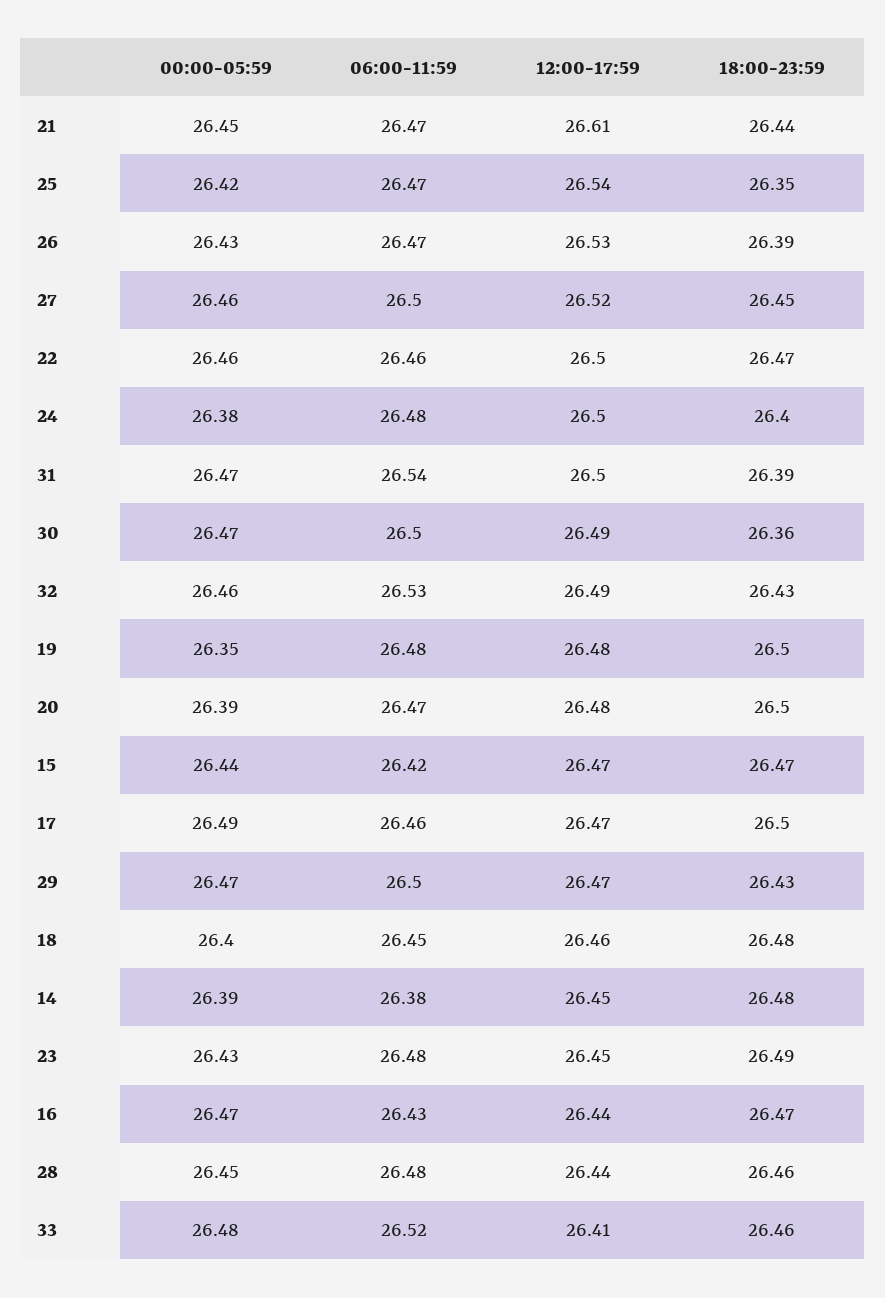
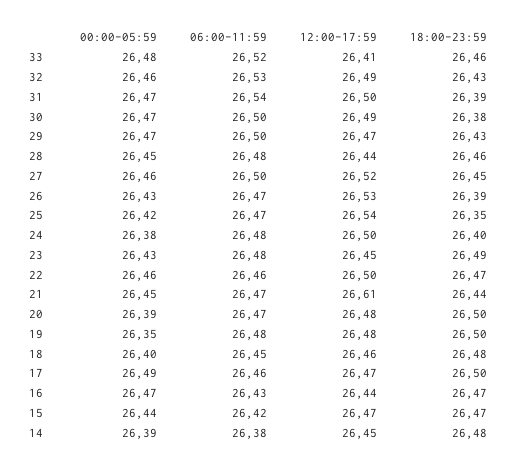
  {
    "00:00-05:59": {
      "21": 26.45,
      "25": 26.42,
      "26": 26.43,
      "27": 26.46,
      "22": 26.46,
      "24": 26.38,
      "31": 26.47,
      "30": 26.47,
      "32": 26.46,
      "19": 26.35,
      "20": 26.39,
      "15": 26.44,
      "17": 26.49,
      "29": 26.47,
      "18": 26.4,
      "14": 26.39,
      "23": 26.43,
      "16": 26.47,
      "28": 26.45,
      "33": 26.48
    },
    "06:00-11:59": {
      "21": 26.47,
      "25": 26.47,
      "26": 26.47,
      "27": 26.5,
      "22": 26.46,
      "24": 26.48,
      "31": 26.54,
      "30": 26.5,
      "32": 26.53,
      "19": 26.48,
      "20": 26.47,
      "15": 26.42,
      "17": 26.46,
      "29": 26.5,
      "18": 26.45,
      "14": 26.38,
      "23": 26.48,
      "16": 26.43,
      "28": 26.48,
      "33": 26.52
    },
    "12:00-17:59": {
      "21": 26.61,
      "25": 26.54,
      "26": 26.53,
      "27": 26.52,
      "22": 26.5,
      "24": 26.5,
      "31": 26.5,
      "30": 26.49,
      "32": 26.49,
      "19": 26.48,
      "20": 26.48,
      "15": 26.47,
      "17": 26.47,
      "29": 26.47,
      "18": 26.46,
      "14": 26.45,
      "23": 26.45,
      "16": 26.44,
      "28": 26.44,
      "33": 26.41
    },
    "18:00-23:59": {
      "21": 26.44,
      "25": 26.35,
      "26": 26.39,
      "27": 26.45,
      "22": 26.47,
      "24": 26.4,
      "31": 26.39,
-     "30": 26.36,
+     "30": 26.38,
      "32": 26.43,
      "19": 26.5,
      "20": 26.5,
      "15": 26.47,
      "17": 26.5,
      "29": 26.43,
      "18": 26.48,
      "14": 26.48,
      "23": 26.49,
      "16": 26.47,
      "28": 26.46,
      "33": 26.46
    }
  }

